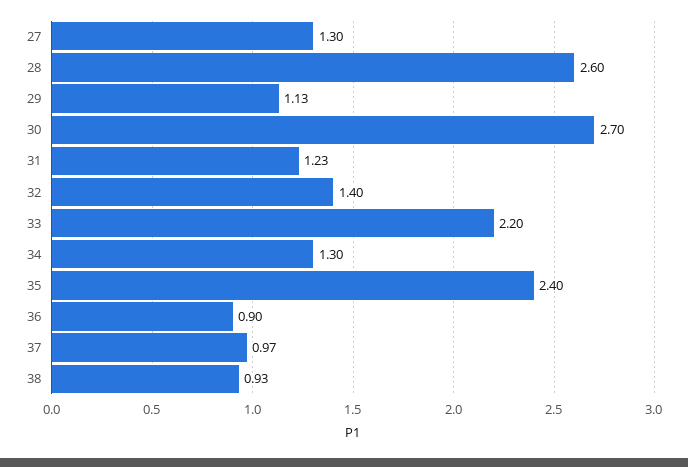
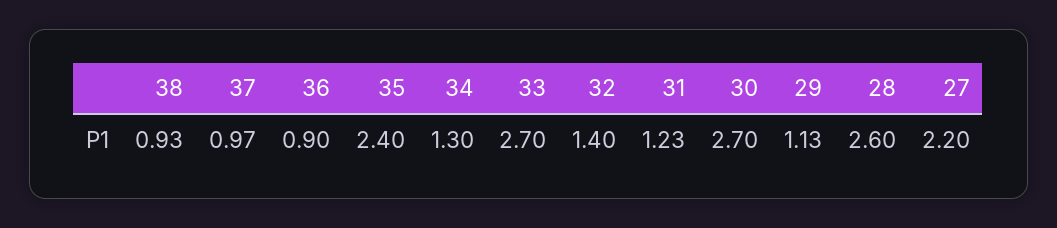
  {
-   "27": 1.3,
+   "27": 2.2,
    "28": 2.6,
    "29": 1.13,
    "30": 2.7,
    "31": 1.23,
    "32": 1.4,
-   "33": 2.2,
+   "33": 2.7,
    "34": 1.3,
    "35": 2.4,
    "36": 0.9,
    "37": 0.97,
    "38": 0.93
  }

